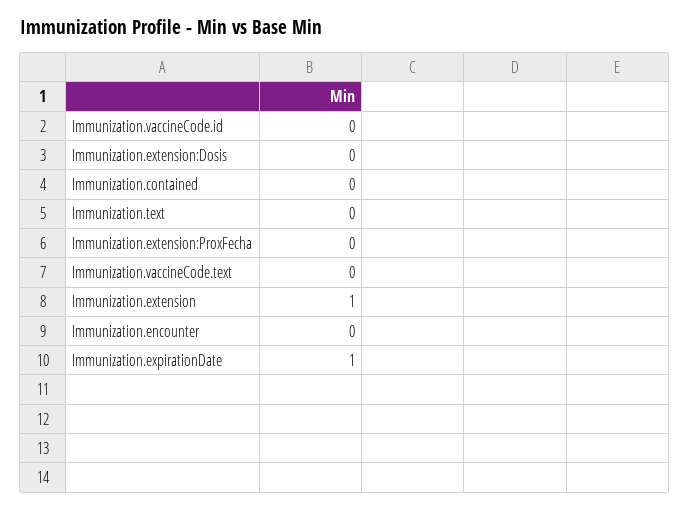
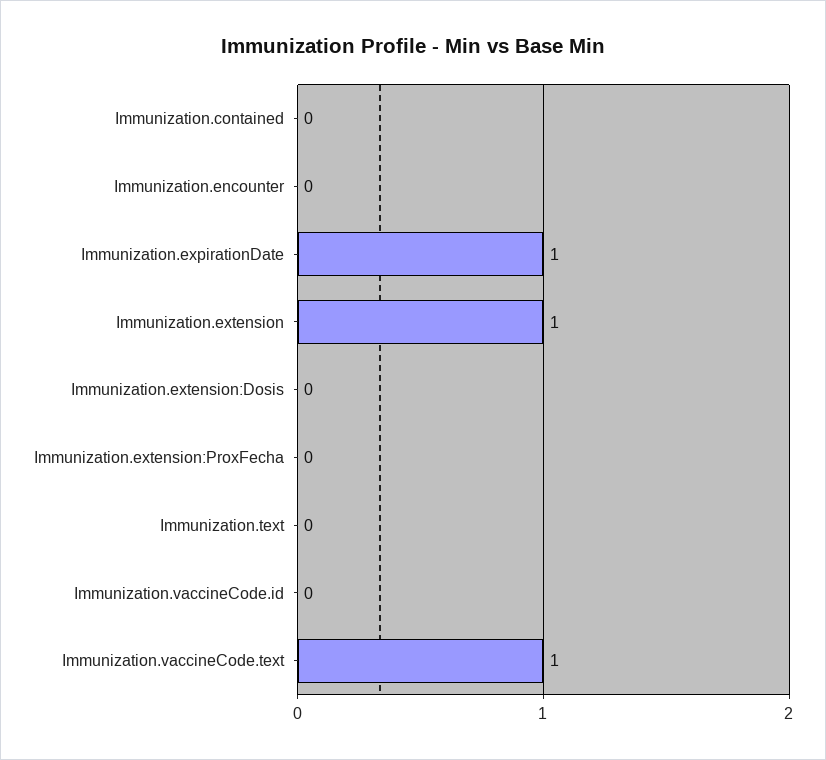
  {
    "Immunization.vaccineCode.id": 0,
    "Immunization.extension:Dosis": 0,
    "Immunization.contained": 0,
    "Immunization.text": 0,
    "Immunization.extension:ProxFecha": 0,
-   "Immunization.vaccineCode.text": 0,
+   "Immunization.vaccineCode.text": 1,
    "Immunization.extension": 1,
    "Immunization.encounter": 0,
    "Immunization.expirationDate": 1
  }

